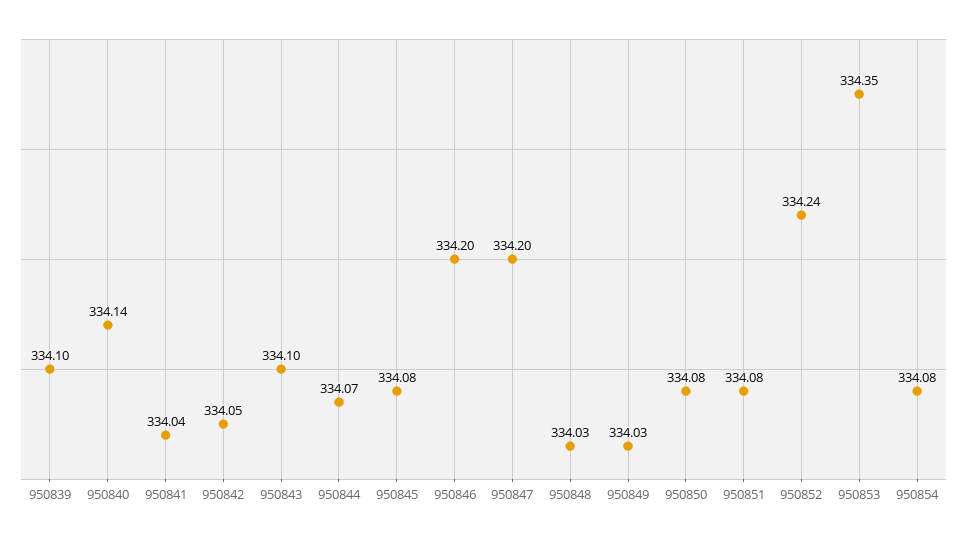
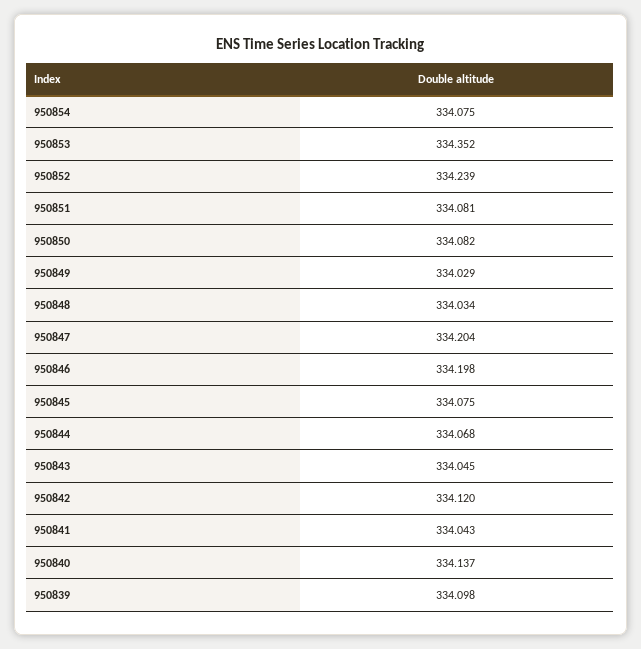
  {
    "950839": 334.098,
    "950840": 334.137,
    "950841": 334.043,
-   "950842": 334.05,
+   "950842": 334.12,
-   "950843": 334.1,
+   "950843": 334.045,
    "950844": 334.068,
    "950845": 334.075,
    "950846": 334.198,
    "950847": 334.204,
    "950848": 334.034,
    "950849": 334.029,
    "950850": 334.082,
    "950851": 334.081,
    "950852": 334.239,
    "950853": 334.352,
    "950854": 334.075
  }

